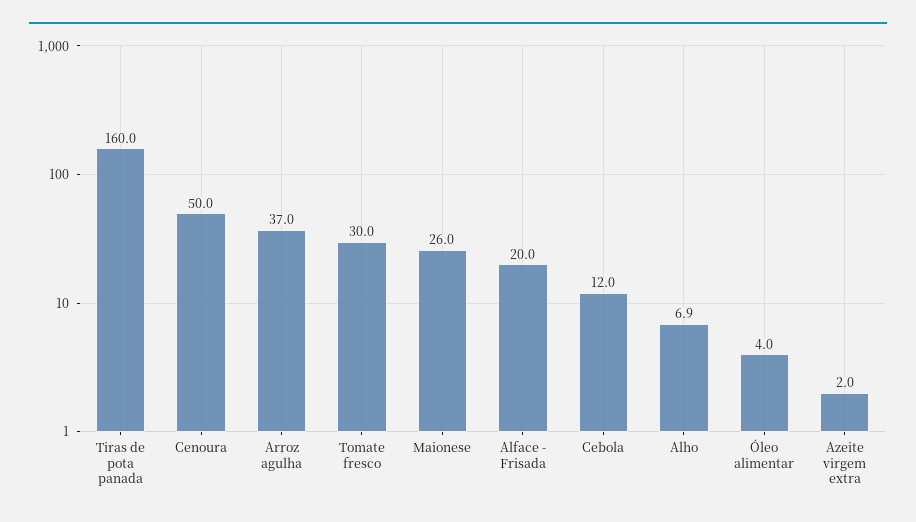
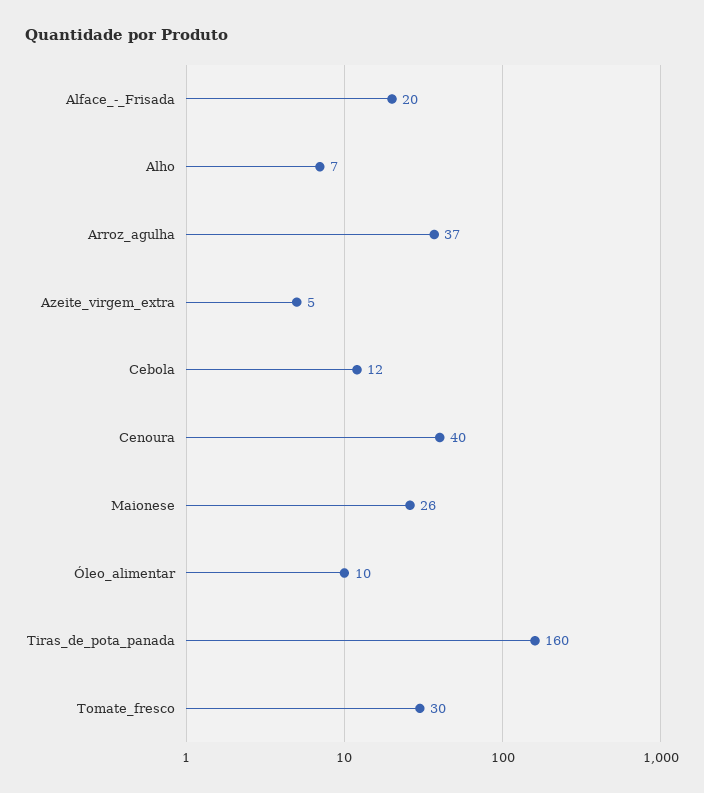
  {
    "Tiras de pota panada": 160,
-   "Cenoura": 50,
+   "Cenoura": 40,
    "Arroz agulha": 37,
    "Tomate fresco": 30,
    "Maionese": 26,
    "Alface - Frisada": 20,
    "Cebola": 12,
    "Alho": 6.9,
-   "Óleo alimentar": 4,
+   "Óleo alimentar": 10,
-   "Azeite virgem extra": 2
+   "Azeite virgem extra": 5
  }

